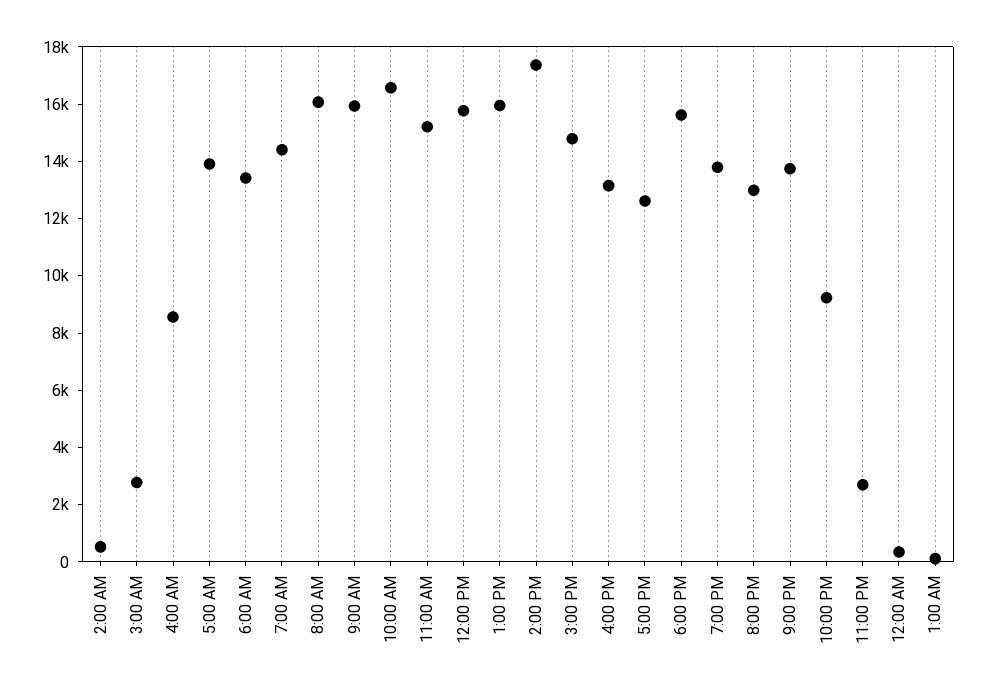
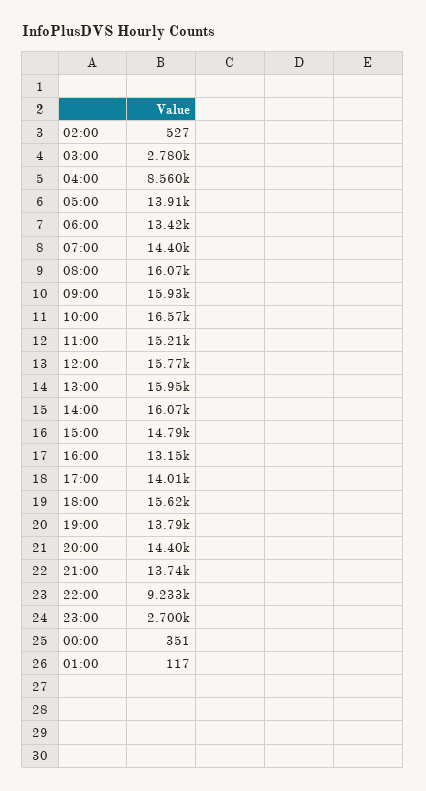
  {
    "2:00 AM": 527,
    "3:00 AM": 2780,
    "4:00 AM": 8560,
    "5:00 AM": 13910,
    "6:00 AM": 13420,
    "7:00 AM": 14400,
    "8:00 AM": 16070,
    "9:00 AM": 15930,
    "10:00 AM": 16570,
    "11:00 AM": 15210,
    "12:00 PM": 15770,
    "1:00 PM": 15950,
-   "2:00 PM": 17500,
+   "2:00 PM": 16070,
    "3:00 PM": 14790,
    "4:00 PM": 13150,
-   "5:00 PM": 12500,
+   "5:00 PM": 14010,
    "6:00 PM": 15620,
    "7:00 PM": 13790,
-   "8:00 PM": 13000,
+   "8:00 PM": 14400,
    "9:00 PM": 13740,
    "10:00 PM": 9233,
    "11:00 PM": 2700,
    "12:00 AM": 351,
    "1:00 AM": 117
  }

